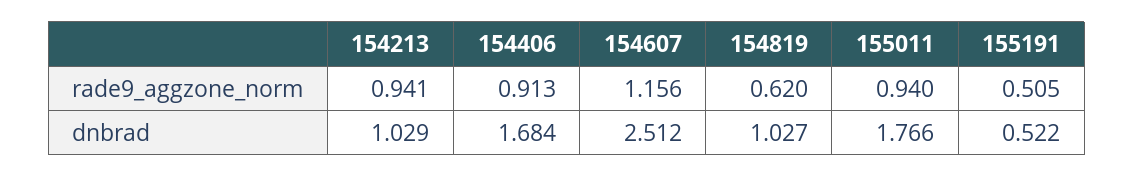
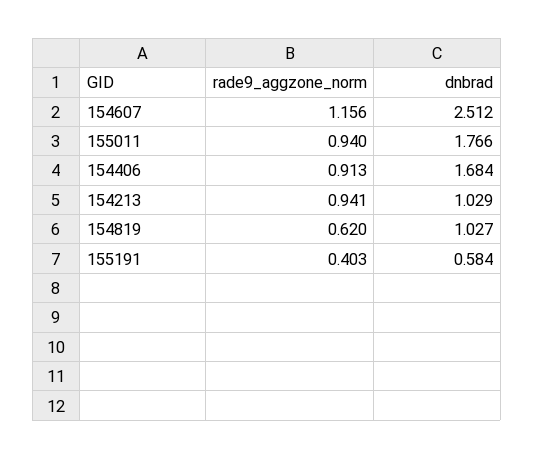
  {
    "154213": {
      "rade9_aggzone_norm": 0.941,
      "dnbrad": 1.029
    },
    "154406": {
      "rade9_aggzone_norm": 0.913,
      "dnbrad": 1.684
    },
    "154607": {
      "rade9_aggzone_norm": 1.156,
      "dnbrad": 2.512
    },
    "154819": {
      "rade9_aggzone_norm": 0.62,
      "dnbrad": 1.027
    },
    "155011": {
      "rade9_aggzone_norm": 0.94,
      "dnbrad": 1.766
    },
    "155191": {
-     "rade9_aggzone_norm": 0.505,
+     "rade9_aggzone_norm": 0.403,
-     "dnbrad": 0.522
+     "dnbrad": 0.584
    }
  }

